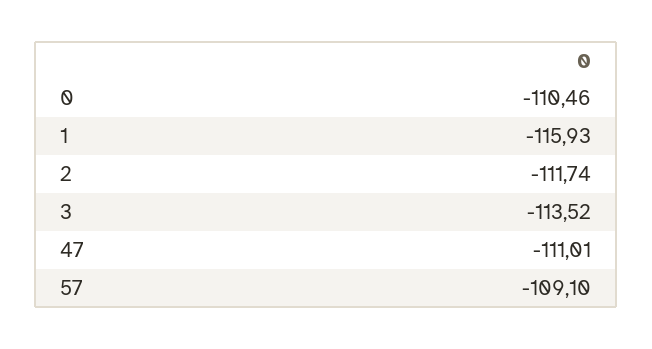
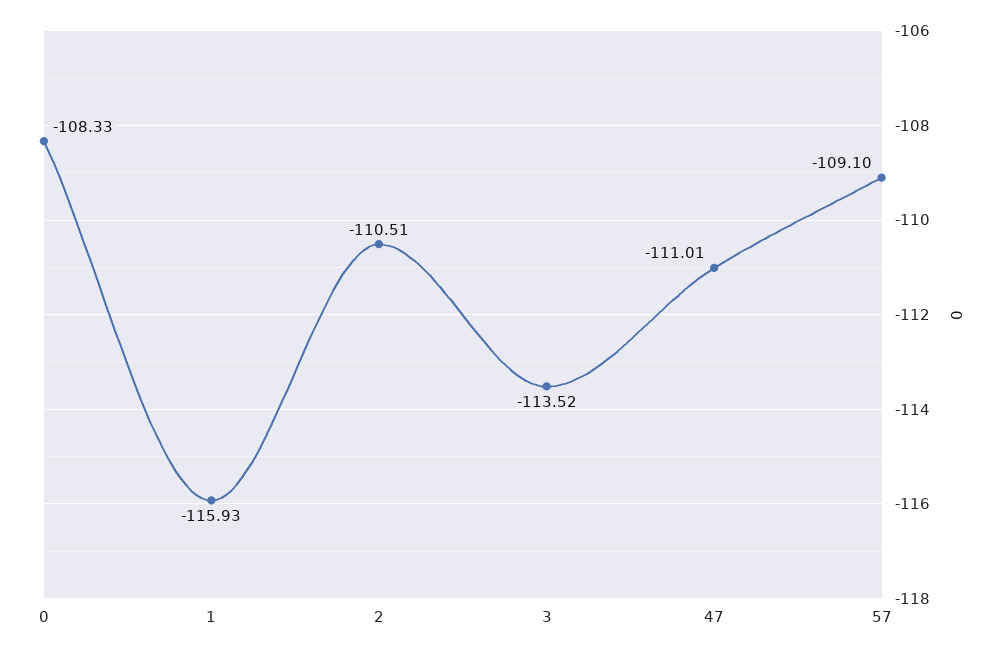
  {
-   "0": -110.46,
+   "0": -108.33,
    "1": -115.93,
-   "2": -111.74,
+   "2": -110.51,
    "3": -113.52,
    "47": -111.01,
    "57": -109.1
  }

